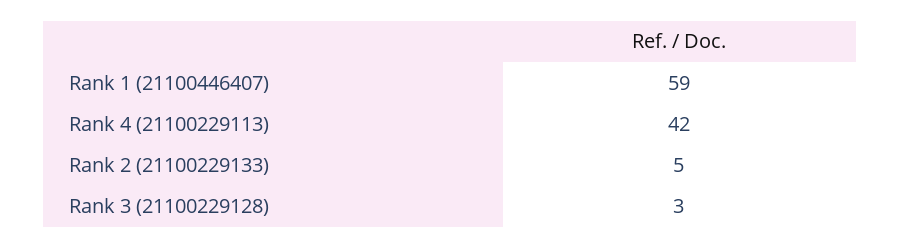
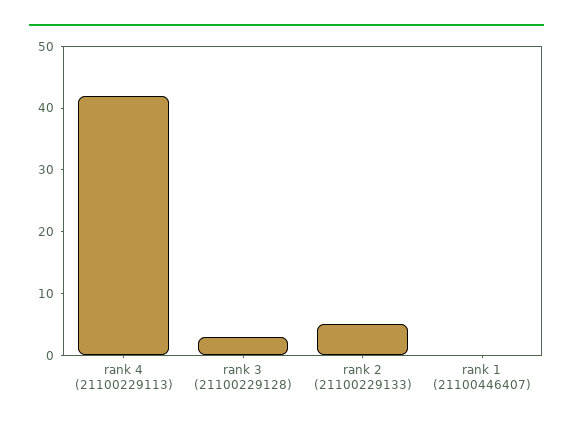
  {
-   "Rank 1 (21100446407)": 59,
+   "Rank 1 (21100446407)": 0,
    "Rank 4 (21100229113)": 42,
    "Rank 2 (21100229133)": 5,
    "Rank 3 (21100229128)": 3
  }

